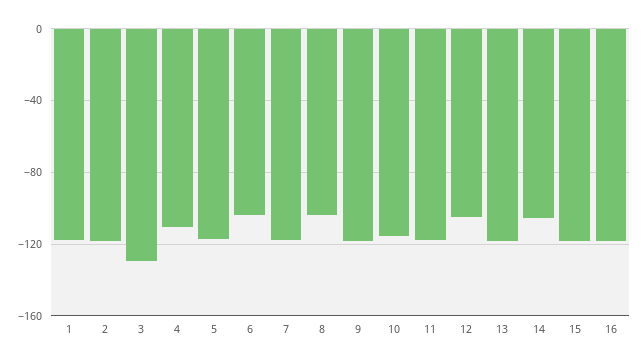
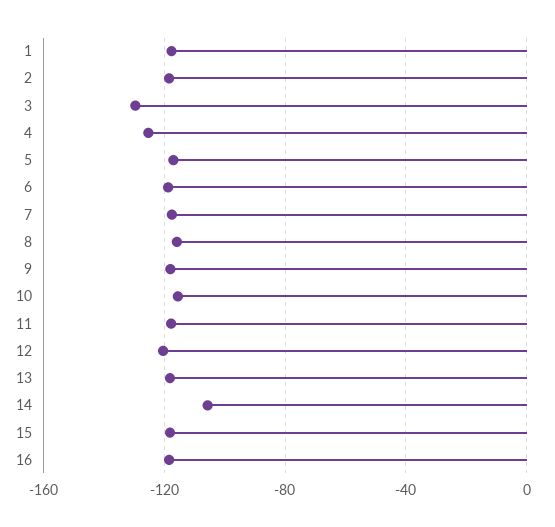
  {
    "1": -120,
    "2": -120,
    "3": -130,
-   "4": -110,
+   "4": -125,
    "5": -115,
-   "6": -105,
+   "6": -120,
    "7": -120,
-   "8": -105,
+   "8": -115,
    "9": -120,
    "10": -115,
    "11": -120,
-   "12": -105,
+   "12": -120,
    "13": -120,
    "14": -105,
    "15": -120,
    "16": -120
  }

